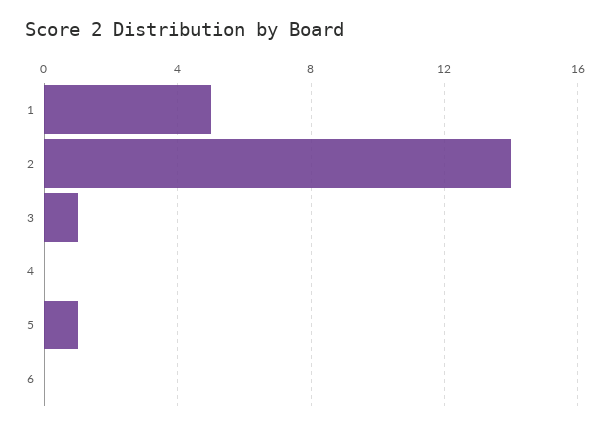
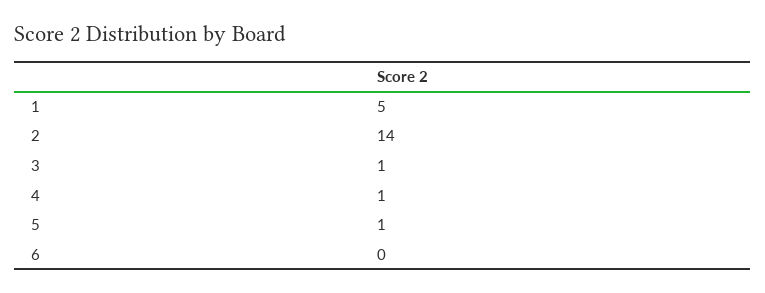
  {
    "1": 5,
    "2": 14,
    "3": 1,
-   "4": 0,
+   "4": 1,
    "5": 1,
    "6": 0
  }

